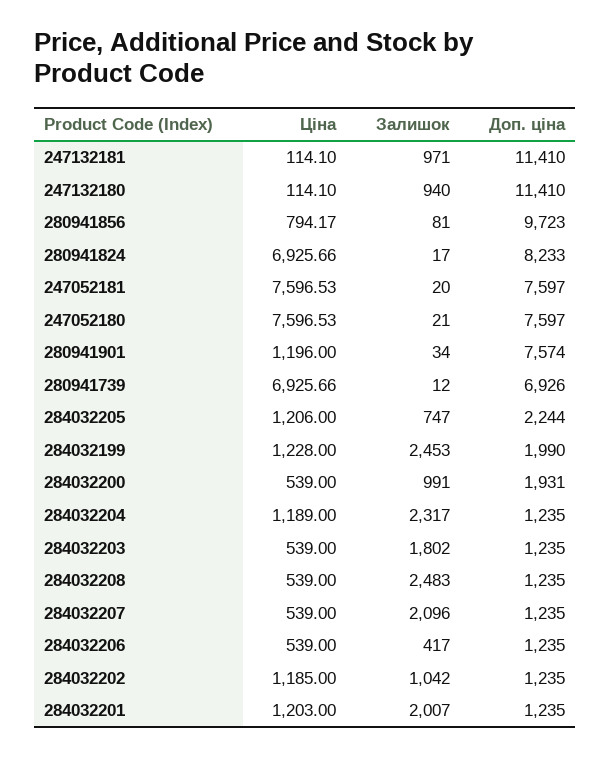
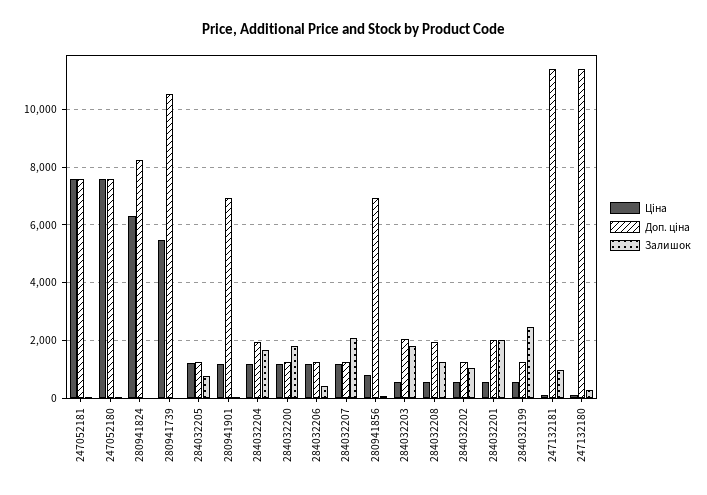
  {
    "Ціна": {
      "247132181": 114.1,
      "247132180": 114.1,
      "280941856": 794.17,
-     "280941824": 6925.66,
+     "280941824": 6250,
      "247052181": 7596.53,
      "247052180": 7596.53,
      "280941901": 1196,
-     "280941739": 6925.66,
+     "280941739": 5500,
      "284032205": 1206,
-     "284032199": 1228,
+     "284032199": 500,
-     "284032200": 539,
+     "284032200": 1250,
      "284032204": 1189,
      "284032203": 539,
      "284032208": 539,
-     "284032207": 539,
+     "284032207": 1250,
-     "284032206": 539,
+     "284032206": 1250,
-     "284032202": 1185,
+     "284032202": 500,
-     "284032201": 1203
+     "284032201": 500
    },
    "Залишок": {
      "247132181": 971,
-     "247132180": 940,
+     "247132180": 250,
      "280941856": 81,
      "280941824": 17,
      "247052181": 20,
      "247052180": 21,
      "280941901": 34,
      "280941739": 12,
      "284032205": 747,
      "284032199": 2453,
-     "284032200": 991,
+     "284032200": 1750,
-     "284032204": 2317,
+     "284032204": 1750,
      "284032203": 1802,
-     "284032208": 2483,
+     "284032208": 1250,
      "284032207": 2096,
      "284032206": 417,
      "284032202": 1042,
      "284032201": 2007
    },
    "Доп. ціна": {
      "247132181": 11410,
      "247132180": 11410,
-     "280941856": 9723,
+     "280941856": 7000,
      "280941824": 8233,
      "247052181": 7597,
      "247052180": 7597,
-     "280941901": 7574,
+     "280941901": 7000,
-     "280941739": 6926,
+     "280941739": 10500,
-     "284032205": 2244,
+     "284032205": 1250,
-     "284032199": 1990,
+     "284032199": 1250,
-     "284032200": 1931,
+     "284032200": 1250,
-     "284032204": 1235,
+     "284032204": 2000,
-     "284032203": 1235,
+     "284032203": 2000,
-     "284032208": 1235,
+     "284032208": 2000,
      "284032207": 1235,
      "284032206": 1235,
      "284032202": 1235,
-     "284032201": 1235
+     "284032201": 2000
    }
  }

